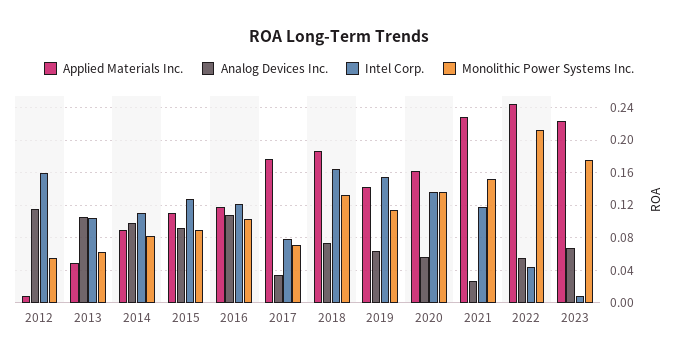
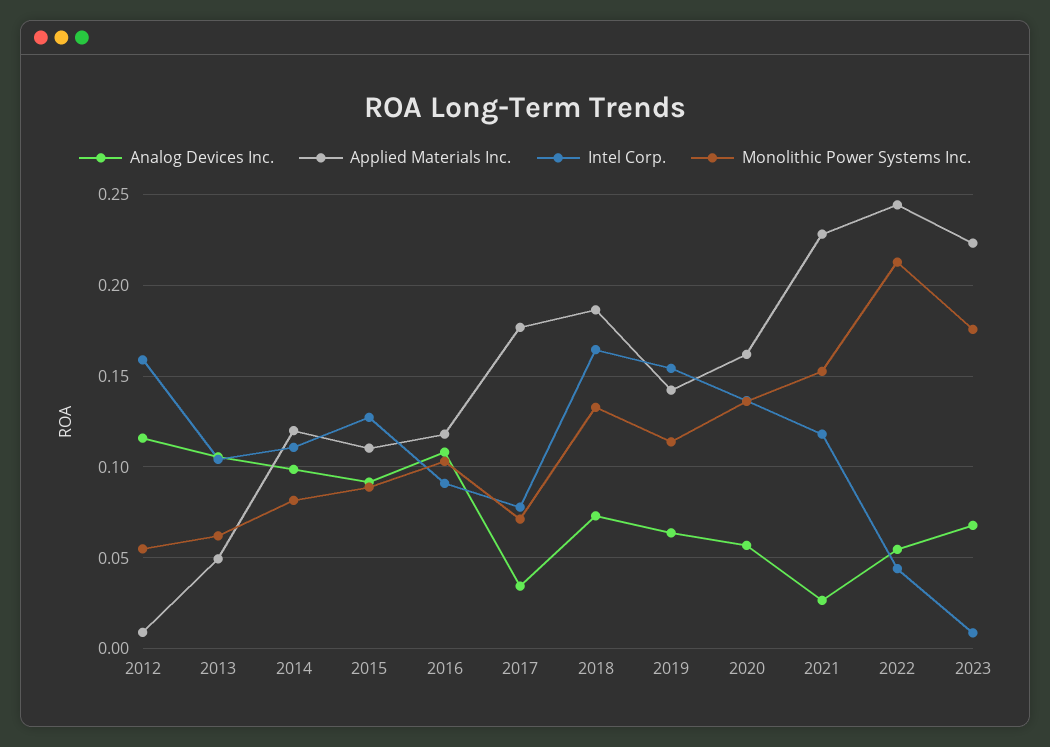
  {
    "Applied Materials Inc.": {
      "2012": 0.01,
      "2013": 0.05,
-     "2014": 0.09,
+     "2014": 0.12,
      "2015": 0.11,
      "2016": 0.12,
      "2017": 0.175,
      "2018": 0.185,
      "2019": 0.14,
      "2020": 0.16,
      "2021": 0.23,
      "2022": 0.245,
      "2023": 0.225
    },
    "Analog Devices Inc.": {
      "2012": 0.115,
      "2013": 0.105,
      "2014": 0.1,
      "2015": 0.09,
      "2016": 0.11,
      "2017": 0.035,
      "2018": 0.075,
      "2019": 0.065,
      "2020": 0.055,
      "2021": 0.025,
      "2022": 0.055,
      "2023": 0.07
    },
    "Intel Corp.": {
      "2012": 0.16,
      "2013": 0.105,
      "2014": 0.11,
      "2015": 0.125,
-     "2016": 0.12,
+     "2016": 0.09,
      "2017": 0.08,
      "2018": 0.165,
      "2019": 0.155,
      "2020": 0.135,
      "2021": 0.12,
      "2022": 0.045,
      "2023": 0.01
    },
    "Monolithic Power Systems Inc.": {
      "2012": 0.055,
      "2013": 0.06,
      "2014": 0.08,
      "2015": 0.09,
      "2016": 0.105,
      "2017": 0.07,
      "2018": 0.135,
      "2019": 0.115,
      "2020": 0.135,
      "2021": 0.155,
      "2022": 0.215,
      "2023": 0.175
    }
  }

